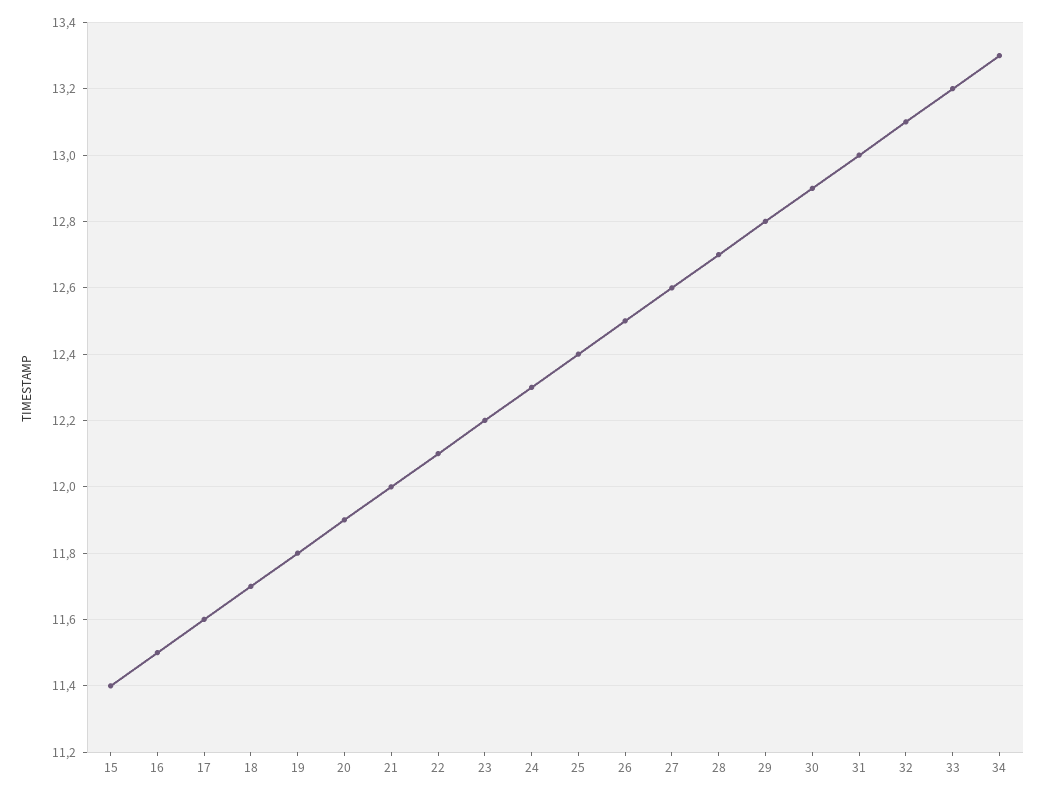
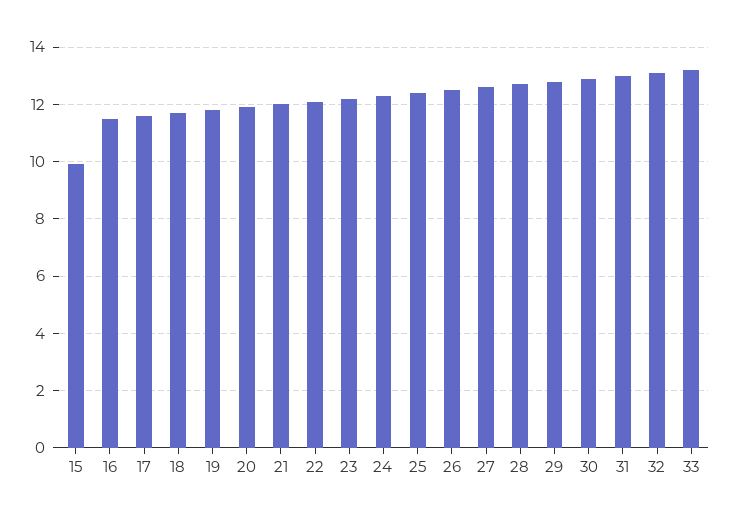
  {
-   "15": 11.4,
+   "15": 10,
    "16": 11.5,
    "17": 11.6,
    "18": 11.7,
    "19": 11.8,
    "20": 11.9,
    "21": 12,
    "22": 12.1,
    "23": 12.2,
    "24": 12.3,
    "25": 12.4,
    "26": 12.5,
    "27": 12.6,
    "28": 12.7,
    "29": 12.8,
    "30": 12.9,
    "31": 13,
    "32": 13.1,
-   "33": 13.2,
+   "33": 13.2
-   "34": 13.3
  }

